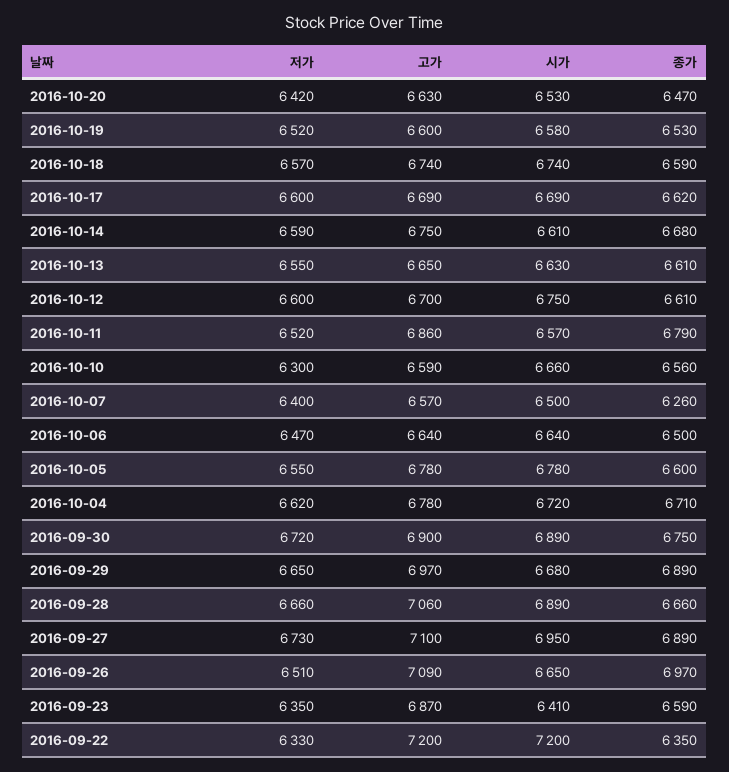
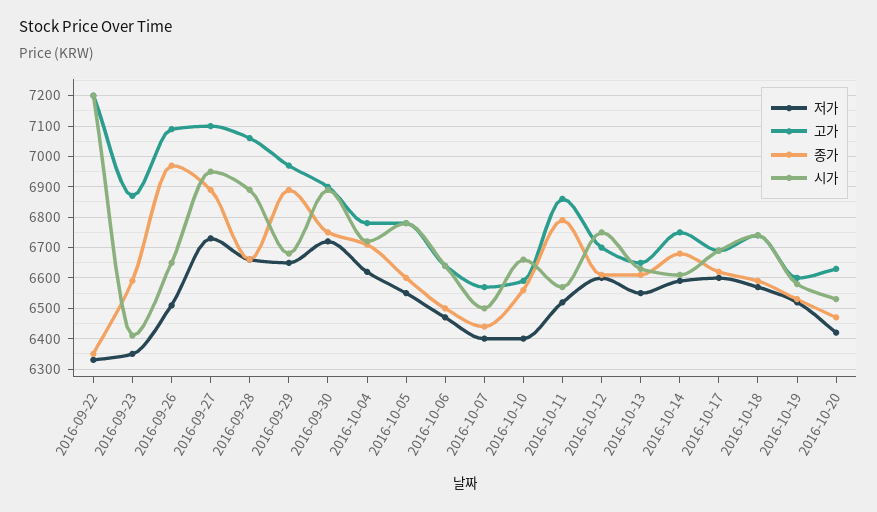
  {
    "저가": {
      "2016-10-20": 6420,
      "2016-10-19": 6520,
      "2016-10-18": 6570,
      "2016-10-17": 6600,
      "2016-10-14": 6590,
      "2016-10-13": 6550,
      "2016-10-12": 6600,
      "2016-10-11": 6520,
-     "2016-10-10": 6300,
+     "2016-10-10": 6400,
      "2016-10-07": 6400,
      "2016-10-06": 6470,
      "2016-10-05": 6550,
      "2016-10-04": 6620,
      "2016-09-30": 6720,
      "2016-09-29": 6650,
      "2016-09-28": 6660,
      "2016-09-27": 6730,
      "2016-09-26": 6510,
      "2016-09-23": 6350,
      "2016-09-22": 6330
    },
    "고가": {
      "2016-10-20": 6630,
      "2016-10-19": 6600,
      "2016-10-18": 6740,
      "2016-10-17": 6690,
      "2016-10-14": 6750,
      "2016-10-13": 6650,
      "2016-10-12": 6700,
      "2016-10-11": 6860,
      "2016-10-10": 6590,
      "2016-10-07": 6570,
      "2016-10-06": 6640,
      "2016-10-05": 6780,
      "2016-10-04": 6780,
      "2016-09-30": 6900,
      "2016-09-29": 6970,
      "2016-09-28": 7060,
      "2016-09-27": 7100,
      "2016-09-26": 7090,
      "2016-09-23": 6870,
      "2016-09-22": 7200
    },
    "시가": {
      "2016-10-20": 6530,
      "2016-10-19": 6580,
      "2016-10-18": 6740,
      "2016-10-17": 6690,
      "2016-10-14": 6610,
      "2016-10-13": 6630,
      "2016-10-12": 6750,
      "2016-10-11": 6570,
      "2016-10-10": 6660,
      "2016-10-07": 6500,
      "2016-10-06": 6640,
      "2016-10-05": 6780,
      "2016-10-04": 6720,
      "2016-09-30": 6890,
      "2016-09-29": 6680,
      "2016-09-28": 6890,
      "2016-09-27": 6950,
      "2016-09-26": 6650,
      "2016-09-23": 6410,
      "2016-09-22": 7200
    },
    "종가": {
      "2016-10-20": 6470,
      "2016-10-19": 6530,
      "2016-10-18": 6590,
      "2016-10-17": 6620,
      "2016-10-14": 6680,
      "2016-10-13": 6610,
      "2016-10-12": 6610,
      "2016-10-11": 6790,
      "2016-10-10": 6560,
-     "2016-10-07": 6260,
+     "2016-10-07": 6440,
      "2016-10-06": 6500,
      "2016-10-05": 6600,
      "2016-10-04": 6710,
      "2016-09-30": 6750,
      "2016-09-29": 6890,
      "2016-09-28": 6660,
      "2016-09-27": 6890,
      "2016-09-26": 6970,
      "2016-09-23": 6590,
      "2016-09-22": 6350
    }
  }

